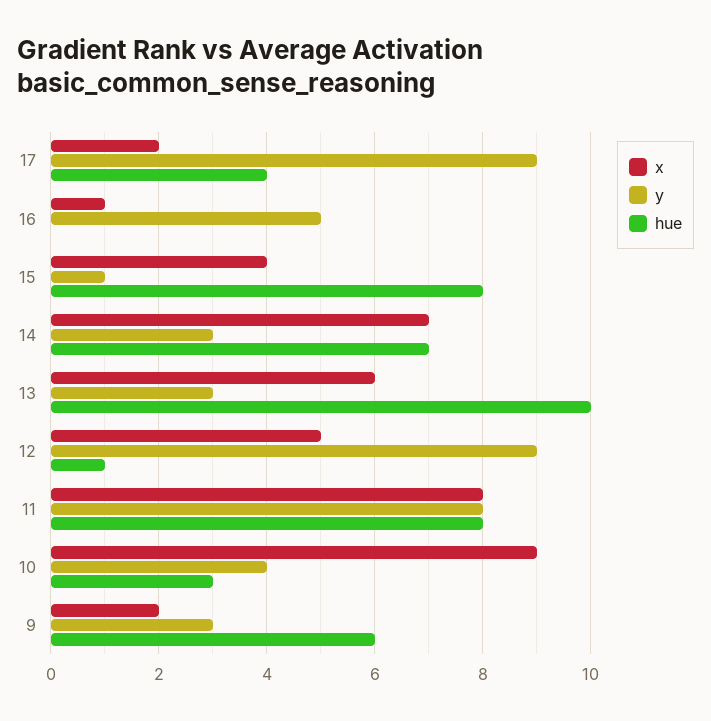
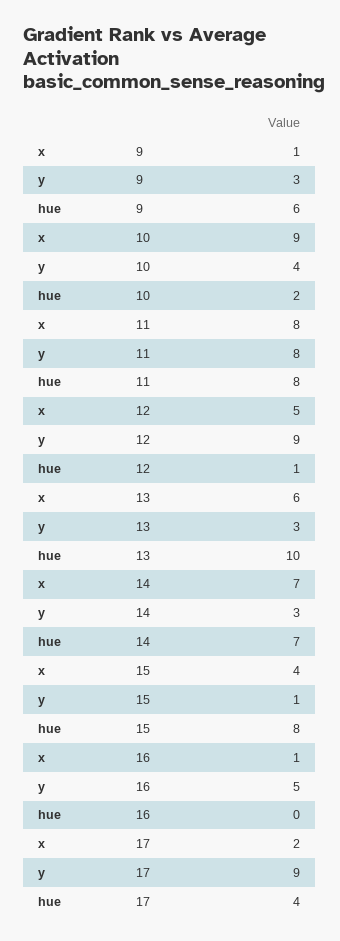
  {
    "x": {
      "17": 2,
      "16": 1,
      "15": 4,
      "14": 7,
      "13": 6,
      "12": 5,
      "11": 8,
      "10": 9,
-     "9": 2
+     "9": 1
    },
    "y": {
      "17": 9,
      "16": 5,
      "15": 1,
      "14": 3,
      "13": 3,
      "12": 9,
      "11": 8,
      "10": 4,
      "9": 3
    },
    "hue": {
      "17": 4,
      "16": 0,
      "15": 8,
      "14": 7,
      "13": 10,
      "12": 1,
      "11": 8,
-     "10": 3,
+     "10": 2,
      "9": 6
    }
  }

